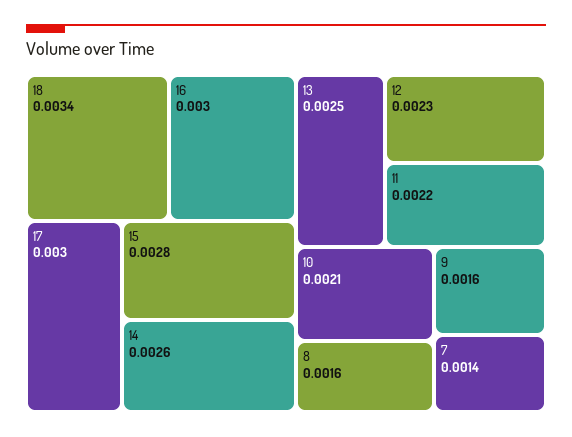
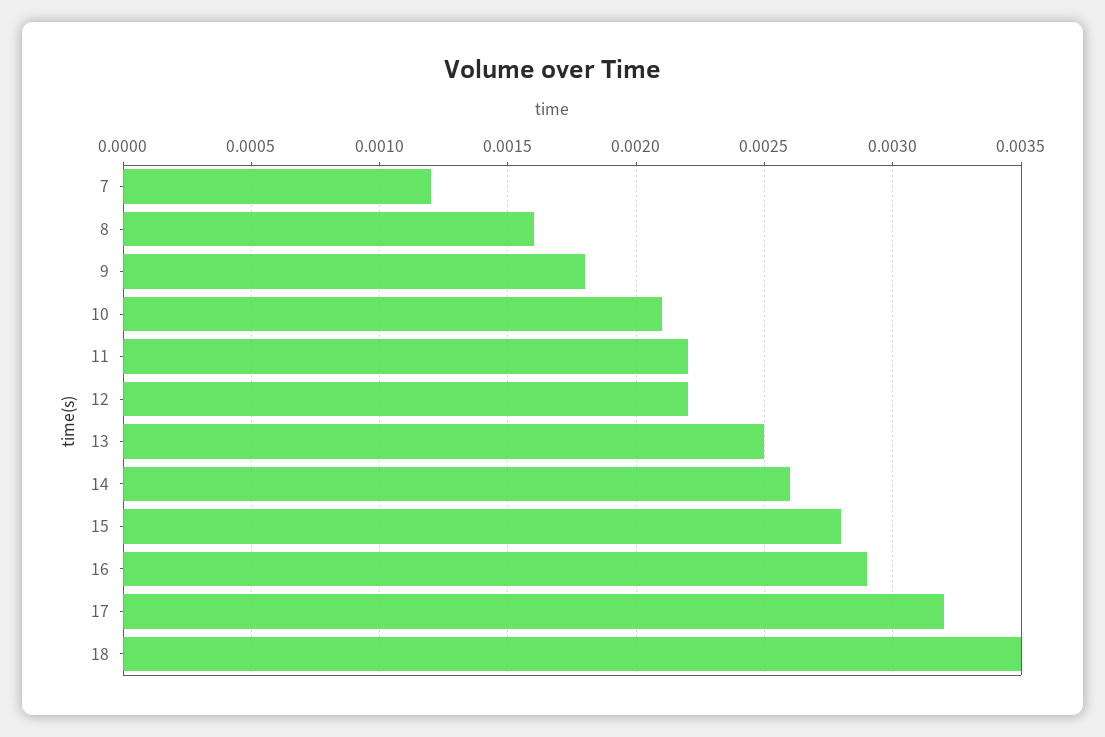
  {
-   "18": 0.0034,
+   "18": 0.0035,
-   "16": 0.003,
+   "16": 0.0029,
-   "17": 0.003,
+   "17": 0.0032,
    "15": 0.0028,
    "14": 0.0026,
    "13": 0.0025,
-   "12": 0.0023,
+   "12": 0.0022,
    "11": 0.0022,
    "10": 0.0021,
    "8": 0.0016,
-   "9": 0.0016,
+   "9": 0.0018,
-   "7": 0.0014
+   "7": 0.0012
  }

